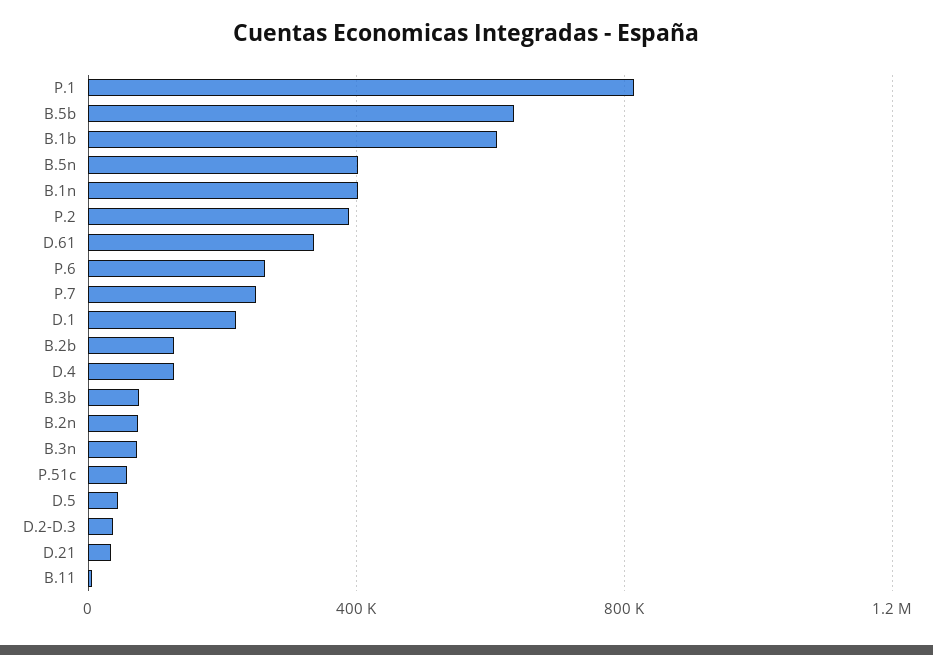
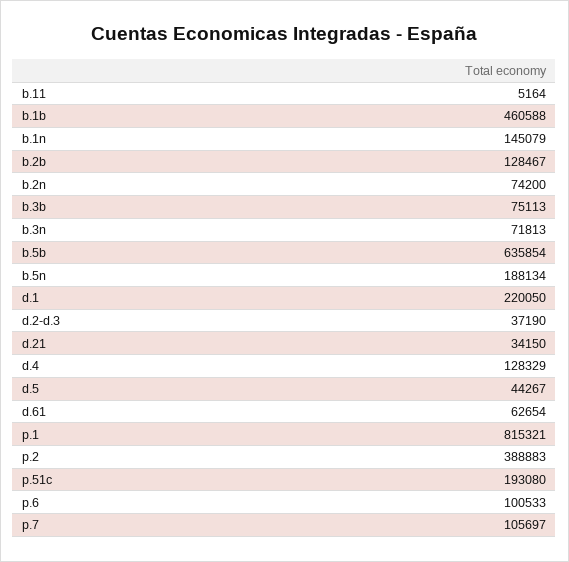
  {
    "P.1": 815321,
    "B.5b": 635854,
-   "B.1b": 600000,
+   "B.1b": 460588,
-   "B.5n": 400000,
+   "B.5n": 188134,
-   "B.1n": 400000,
+   "B.1n": 145079,
    "P.2": 388883,
-   "D.61": 350000,
+   "D.61": 62654,
-   "P.6": 250000,
+   "P.6": 100533,
-   "P.7": 250000,
+   "P.7": 105697,
    "D.1": 220050,
    "B.2b": 128467,
    "D.4": 128329,
    "B.3b": 75113,
    "B.2n": 74200,
    "B.3n": 71813,
-   "P.51c": 50000,
+   "P.51c": 193080,
    "D.5": 44267,
    "D.2-D.3": 37190,
    "D.21": 34150,
    "B.11": 5164
  }

